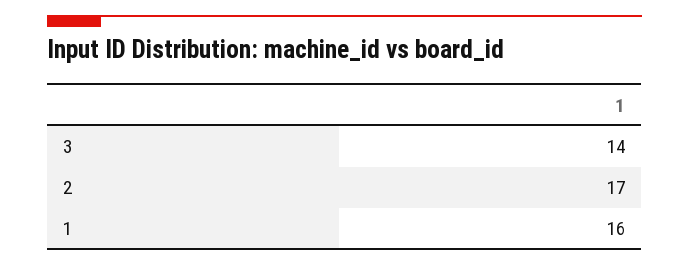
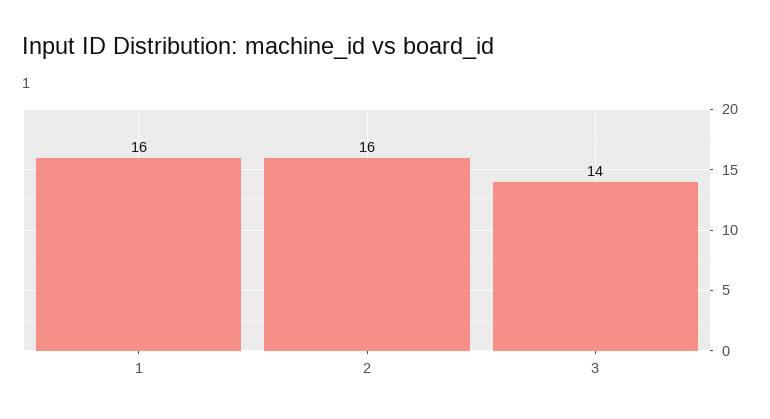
  {
    "3": 14,
-   "2": 17,
+   "2": 16,
    "1": 16
  }

